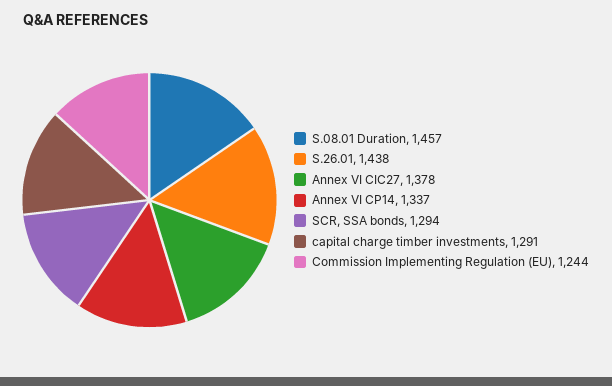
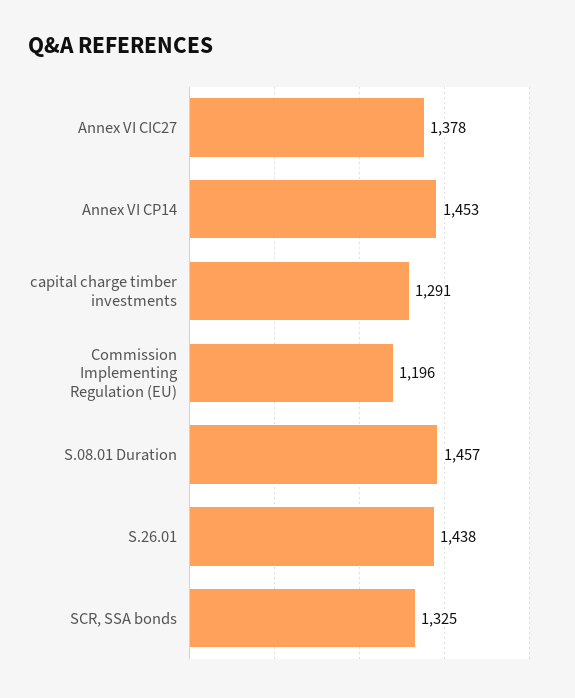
  {
    "S.08.01 Duration": 1457,
    "S.26.01": 1438,
    "Annex VI CIC27": 1378,
-   "Annex VI CP14": 1337,
+   "Annex VI CP14": 1453,
-   "SCR, SSA bonds": 1294,
+   "SCR, SSA bonds": 1325,
    "capital charge timber investments": 1291,
-   "Commission Implementing Regulation (EU)": 1244
+   "Commission Implementing Regulation (EU)": 1196
  }

